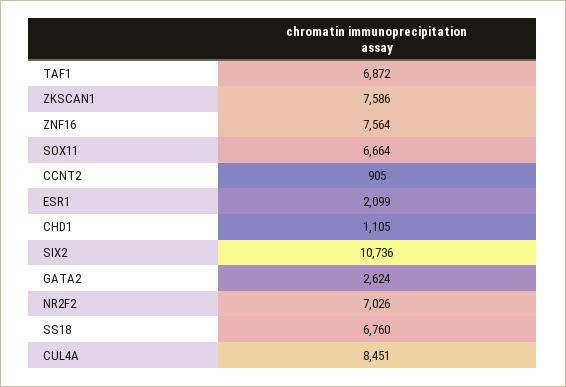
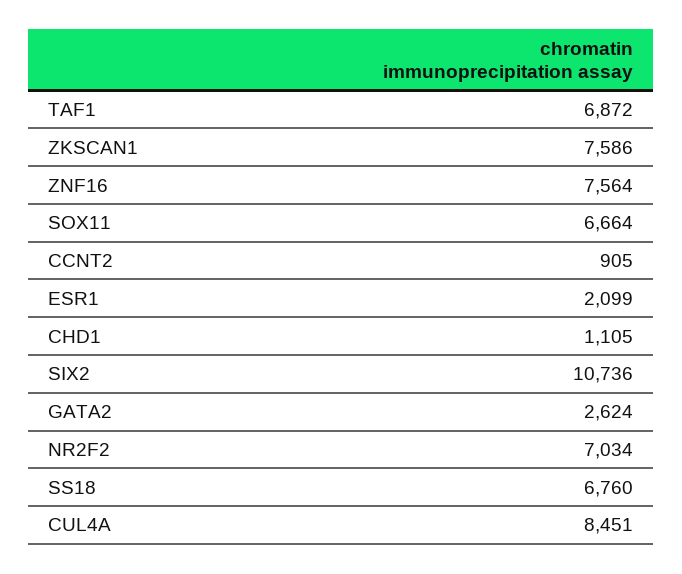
  {
    "TAF1": 6872,
    "ZKSCAN1": 7586,
    "ZNF16": 7564,
    "SOX11": 6664,
    "CCNT2": 905,
    "ESR1": 2099,
    "CHD1": 1105,
    "SIX2": 10736,
    "GATA2": 2624,
-   "NR2F2": 7026,
+   "NR2F2": 7034,
    "SS18": 6760,
    "CUL4A": 8451
  }

